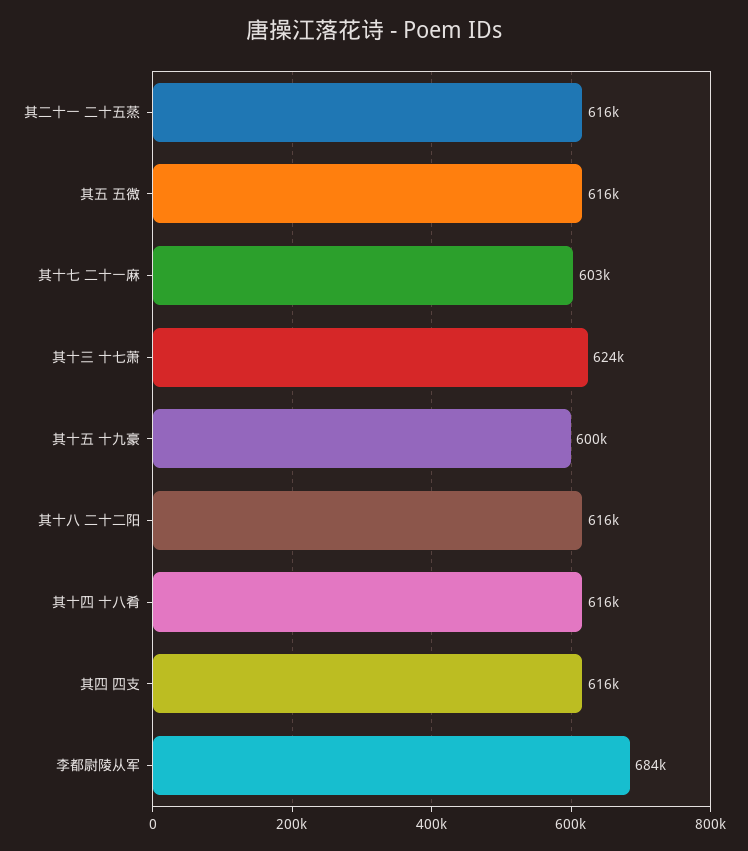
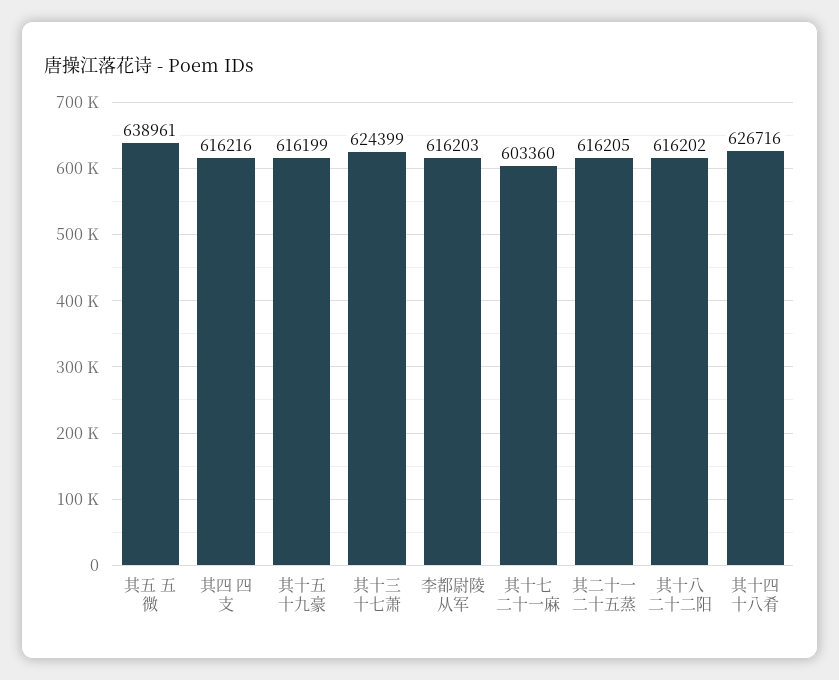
  {
    "其二十一 二十五蒸": 616205,
-   "其五 五微": 616000,
+   "其五 五微": 638961,
    "其十七 二十一麻": 603360,
    "其十三 十七萧": 624399,
-   "其十五 十九豪": 600000,
+   "其十五 十九豪": 616199,
    "其十八 二十二阳": 616202,
-   "其十四 十八肴": 616000,
+   "其十四 十八肴": 626716,
    "其四 四支": 616216,
-   "李都尉陵从军": 684000
+   "李都尉陵从军": 616203
  }

